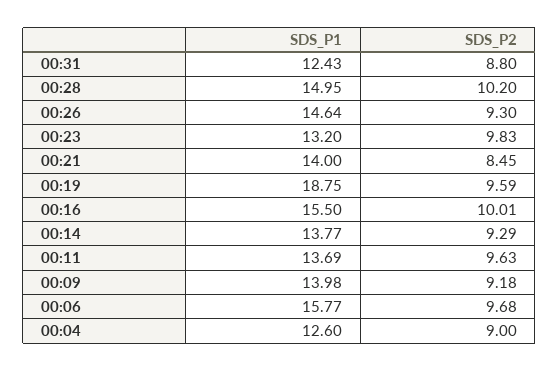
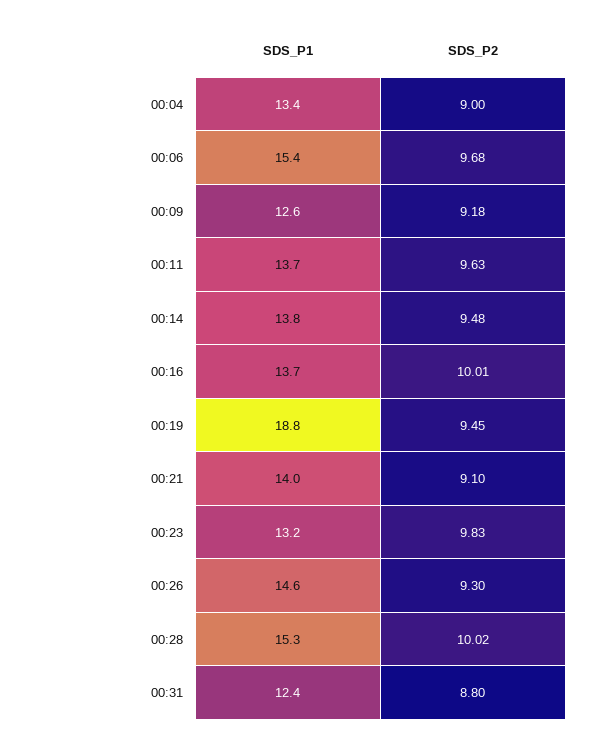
  {
    "SDS_P1": {
      "00:31": 12.43,
-     "00:28": 14.95,
+     "00:28": 15.3,
      "00:26": 14.64,
      "00:23": 13.2,
      "00:21": 14,
      "00:19": 18.75,
-     "00:16": 15.5,
+     "00:16": 13.7,
      "00:14": 13.77,
      "00:11": 13.69,
-     "00:09": 13.98,
+     "00:09": 12.6,
-     "00:06": 15.77,
+     "00:06": 15.4,
-     "00:04": 12.6
+     "00:04": 13.4
    },
    "SDS_P2": {
      "00:31": 8.8,
-     "00:28": 10.2,
+     "00:28": 10.02,
      "00:26": 9.3,
      "00:23": 9.83,
-     "00:21": 8.45,
+     "00:21": 9.1,
-     "00:19": 9.59,
+     "00:19": 9.45,
      "00:16": 10.01,
-     "00:14": 9.29,
+     "00:14": 9.48,
      "00:11": 9.63,
      "00:09": 9.18,
      "00:06": 9.68,
      "00:04": 9
    }
  }

